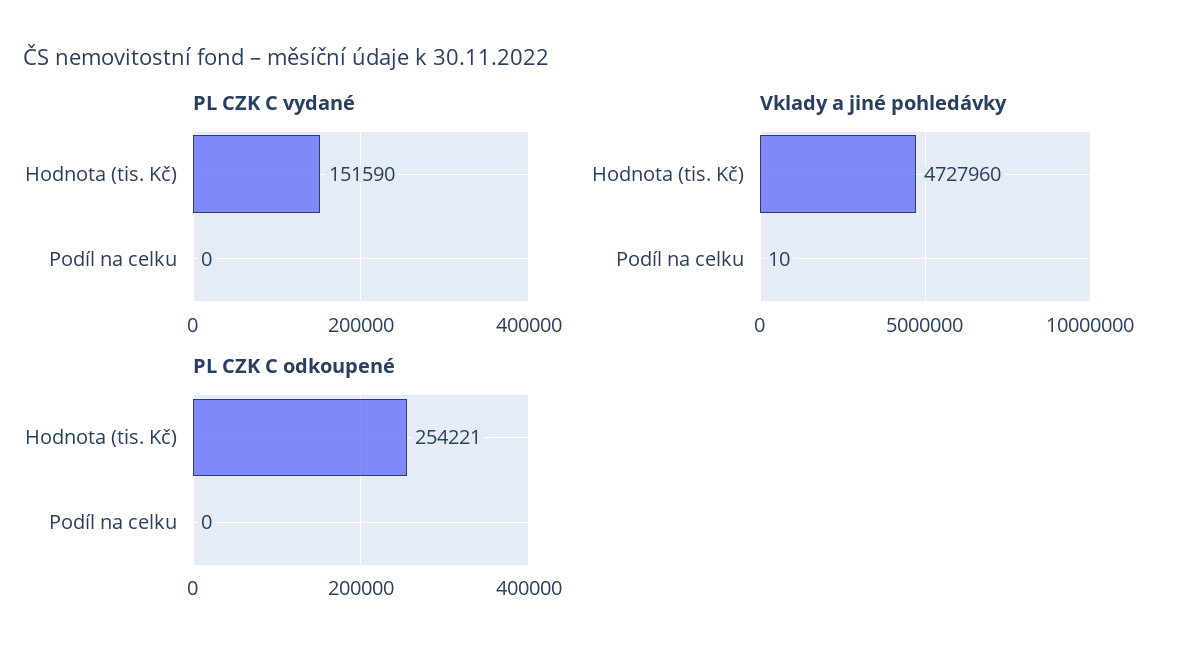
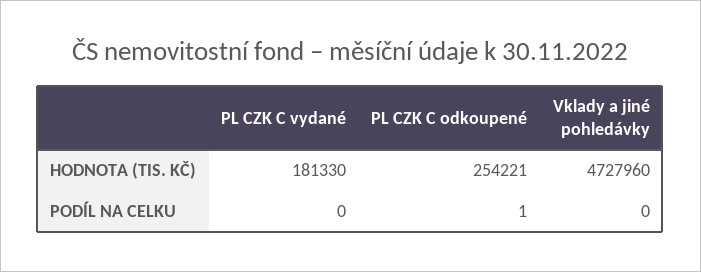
  {
    "PL CZK C vydané": {
-     "Hodnota (tis. Kč)": 151590,
+     "Hodnota (tis. Kč)": 181330,
      "Podíl na celku": 0
    },
    "Vklady a jiné pohledávky": {
      "Hodnota (tis. Kč)": 4727960,
-     "Podíl na celku": 10
+     "Podíl na celku": 0
    },
    "PL CZK C odkoupené": {
      "Hodnota (tis. Kč)": 254221,
-     "Podíl na celku": 0
+     "Podíl na celku": 1
    }
  }

